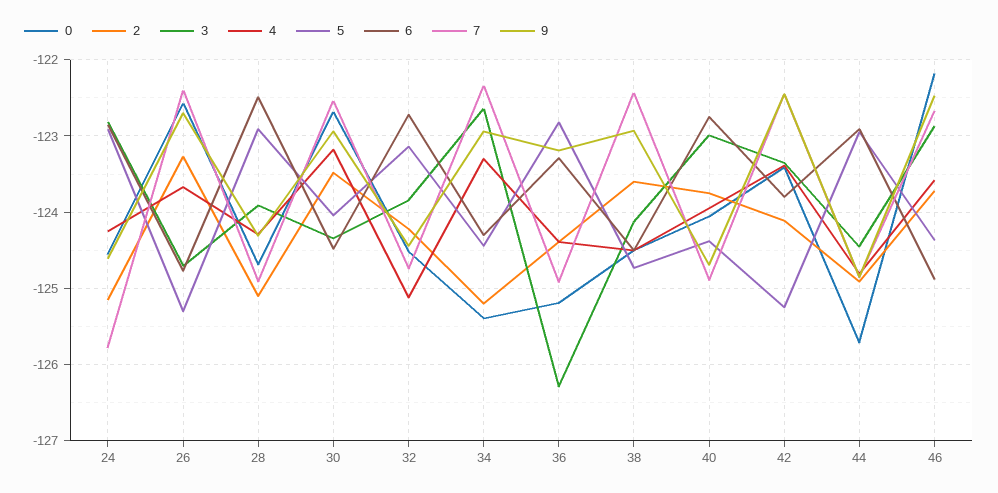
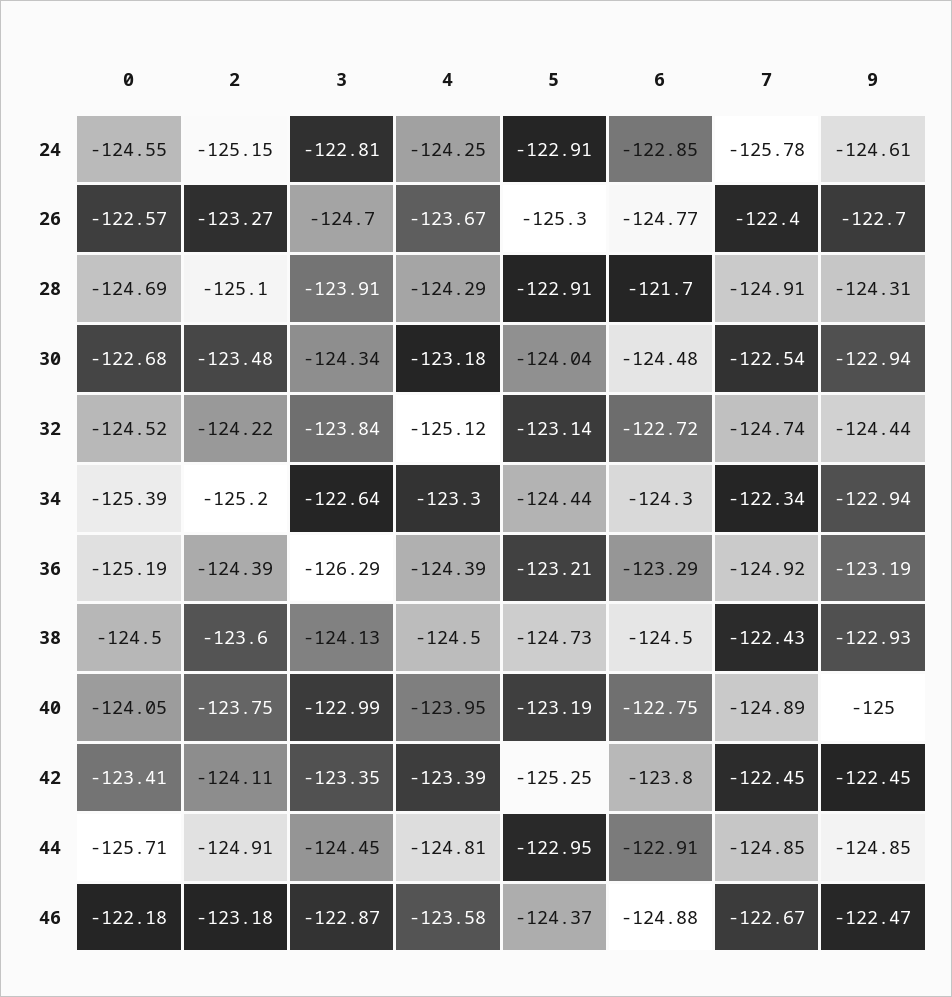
  {
    "0": {
      "24": -124.55,
      "26": -122.57,
      "28": -124.69,
      "30": -122.68,
      "32": -124.52,
      "34": -125.39,
      "36": -125.19,
      "38": -124.5,
      "40": -124.05,
      "42": -123.41,
      "44": -125.71,
      "46": -122.18
    },
    "2": {
      "24": -125.15,
      "26": -123.27,
      "28": -125.1,
      "30": -123.48,
      "32": -124.22,
      "34": -125.2,
      "36": -124.39,
      "38": -123.6,
      "40": -123.75,
      "42": -124.11,
      "44": -124.91,
-     "46": -123.7
+     "46": -123.18
    },
    "3": {
      "24": -122.81,
      "26": -124.7,
      "28": -123.91,
      "30": -124.34,
      "32": -123.84,
      "34": -122.64,
      "36": -126.29,
      "38": -124.13,
      "40": -122.99,
      "42": -123.35,
      "44": -124.45,
      "46": -122.87
    },
    "4": {
      "24": -124.25,
      "26": -123.67,
      "28": -124.29,
      "30": -123.18,
      "32": -125.12,
      "34": -123.3,
      "36": -124.39,
      "38": -124.5,
      "40": -123.95,
      "42": -123.39,
      "44": -124.81,
      "46": -123.58
    },
    "5": {
      "24": -122.91,
      "26": -125.3,
      "28": -122.91,
      "30": -124.04,
      "32": -123.14,
      "34": -124.44,
-     "36": -122.8,
+     "36": -123.21,
      "38": -124.73,
-     "40": -124.4,
+     "40": -123.19,
      "42": -125.25,
      "44": -122.95,
      "46": -124.37
    },
    "6": {
      "24": -122.85,
      "26": -124.77,
-     "28": -122.5,
+     "28": -121.7,
      "30": -124.48,
      "32": -122.72,
      "34": -124.3,
      "36": -123.29,
      "38": -124.5,
      "40": -122.75,
      "42": -123.8,
      "44": -122.91,
      "46": -124.88
    },
    "7": {
      "24": -125.78,
      "26": -122.4,
      "28": -124.91,
      "30": -122.54,
      "32": -124.74,
      "34": -122.34,
      "36": -124.92,
      "38": -122.43,
      "40": -124.89,
      "42": -122.45,
      "44": -124.85,
      "46": -122.67
    },
    "9": {
      "24": -124.61,
      "26": -122.7,
      "28": -124.31,
      "30": -122.94,
      "32": -124.44,
      "34": -122.94,
      "36": -123.19,
      "38": -122.93,
-     "40": -124.7,
+     "40": -125,
      "42": -122.45,
      "44": -124.85,
      "46": -122.47
    }
  }

